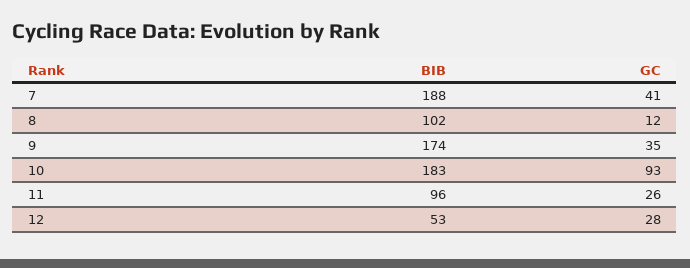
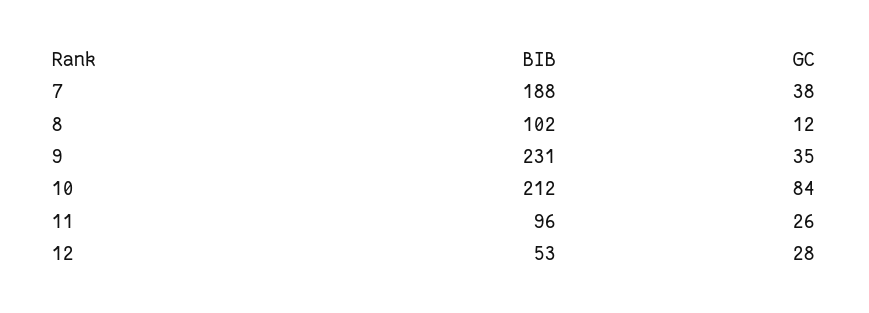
  {
    "BIB": {
      "7": 188,
      "8": 102,
-     "9": 174,
+     "9": 231,
-     "10": 183,
+     "10": 212,
      "11": 96,
      "12": 53
    },
    "GC": {
-     "7": 41,
+     "7": 38,
      "8": 12,
      "9": 35,
-     "10": 93,
+     "10": 84,
      "11": 26,
      "12": 28
    }
  }

